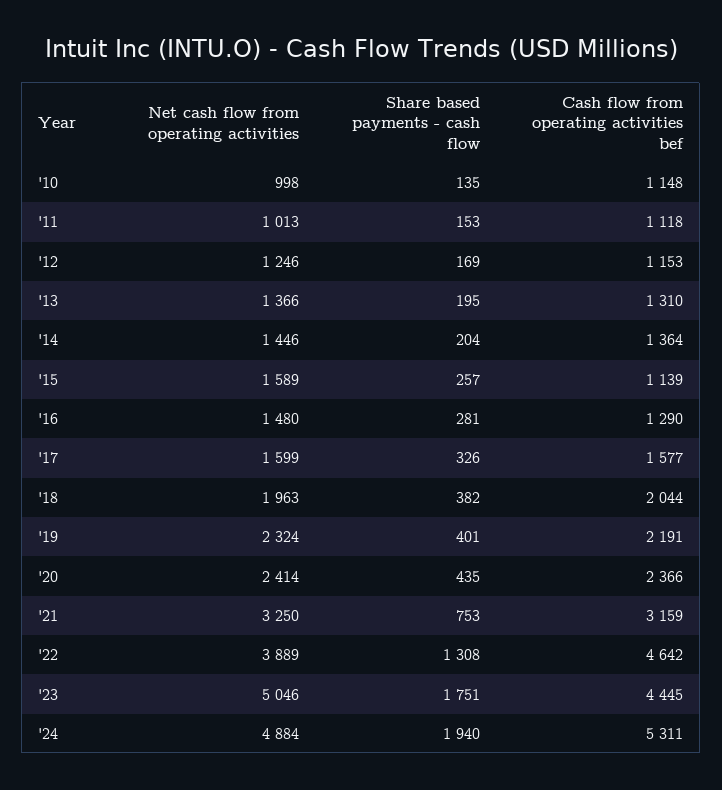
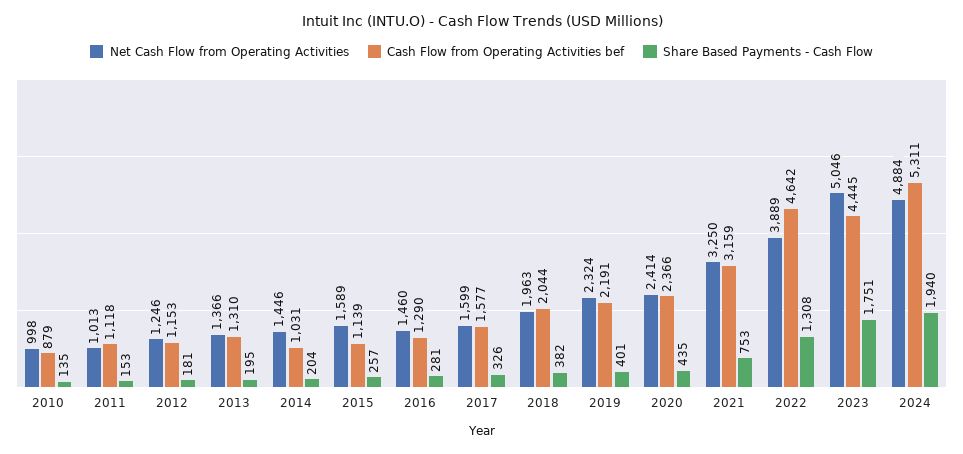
  {
    "Net cash flow from operating activities": {
      "'10": 998,
      "'11": 1013,
      "'12": 1246,
      "'13": 1366,
      "'14": 1446,
      "'15": 1589,
-     "'16": 1480,
+     "'16": 1460,
      "'17": 1599,
      "'18": 1963,
      "'19": 2324,
      "'20": 2414,
      "'21": 3250,
      "'22": 3889,
      "'23": 5046,
      "'24": 4884
    },
    "Share based payments - cash flow": {
      "'10": 135,
      "'11": 153,
-     "'12": 169,
+     "'12": 181,
      "'13": 195,
      "'14": 204,
      "'15": 257,
      "'16": 281,
      "'17": 326,
      "'18": 382,
      "'19": 401,
      "'20": 435,
      "'21": 753,
      "'22": 1308,
      "'23": 1751,
      "'24": 1940
    },
    "Cash flow from operating activities bef": {
-     "'10": 1148,
+     "'10": 879,
      "'11": 1118,
      "'12": 1153,
      "'13": 1310,
-     "'14": 1364,
+     "'14": 1031,
      "'15": 1139,
      "'16": 1290,
      "'17": 1577,
      "'18": 2044,
      "'19": 2191,
      "'20": 2366,
      "'21": 3159,
      "'22": 4642,
      "'23": 4445,
      "'24": 5311
    }
  }

